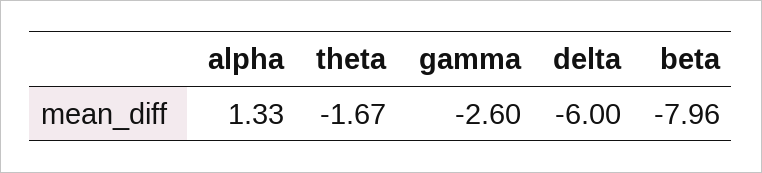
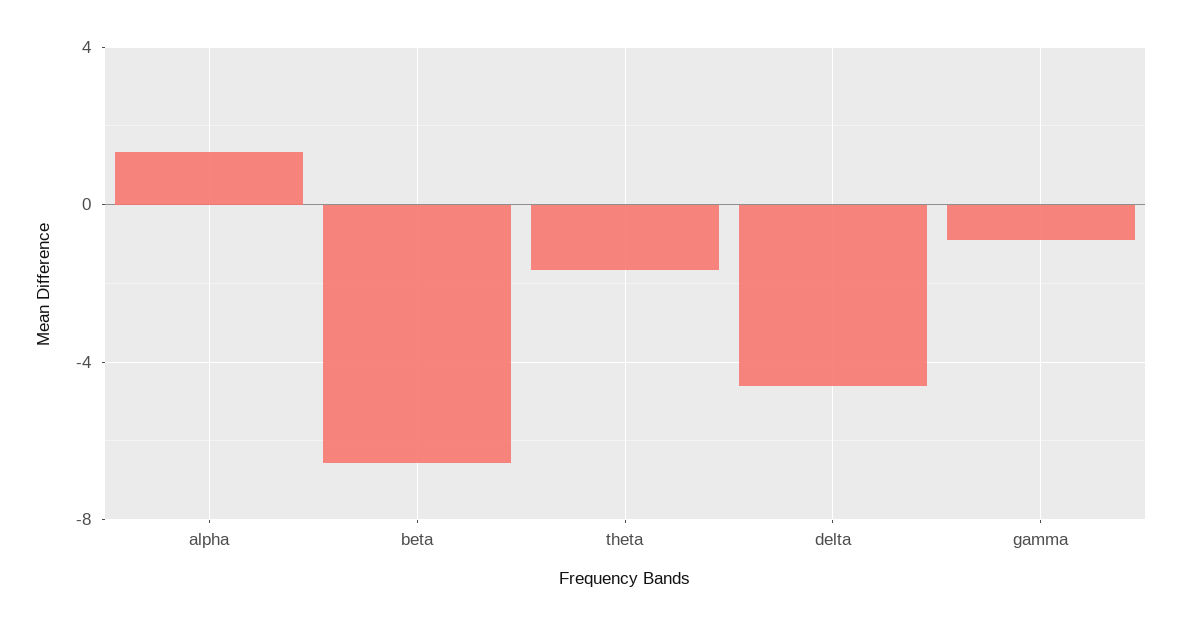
  {
    "alpha": 1.33,
    "theta": -1.67,
-   "gamma": -2.6,
+   "gamma": -1,
-   "delta": -6,
+   "delta": -4.5,
-   "beta": -7.96
+   "beta": -6.5
  }

